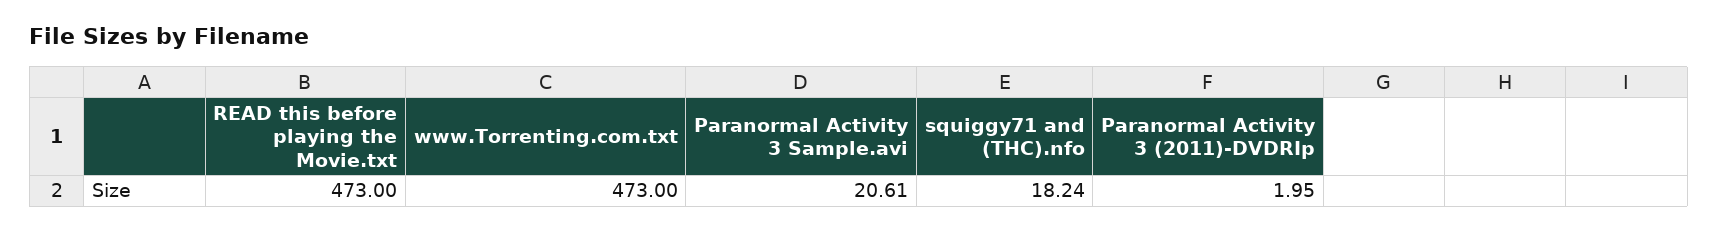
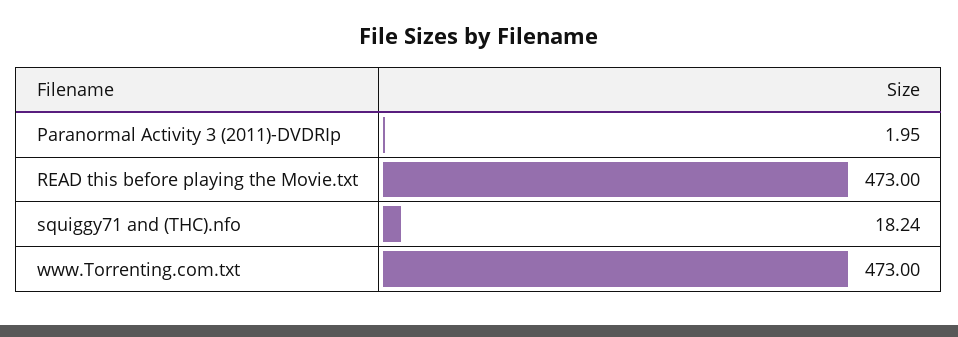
  {
    "READ this before playing the Movie.txt": 473,
    "www.Torrenting.com.txt": 473,
-   "Paranormal Activity 3 Sample.avi": 20.61,
    "squiggy71 and (THC).nfo": 18.24,
    "Paranormal Activity 3 (2011)-DVDRIp": 1.95
  }

